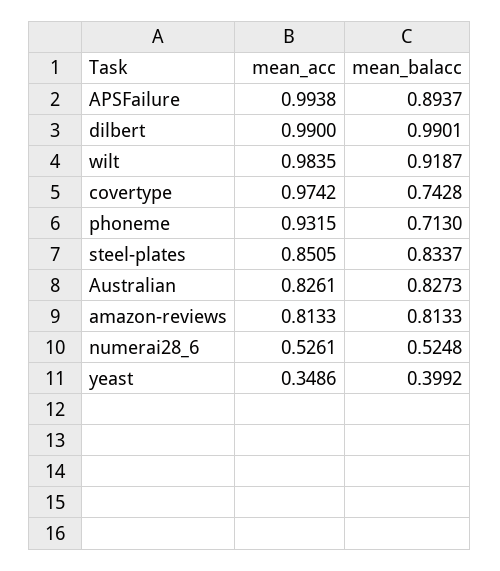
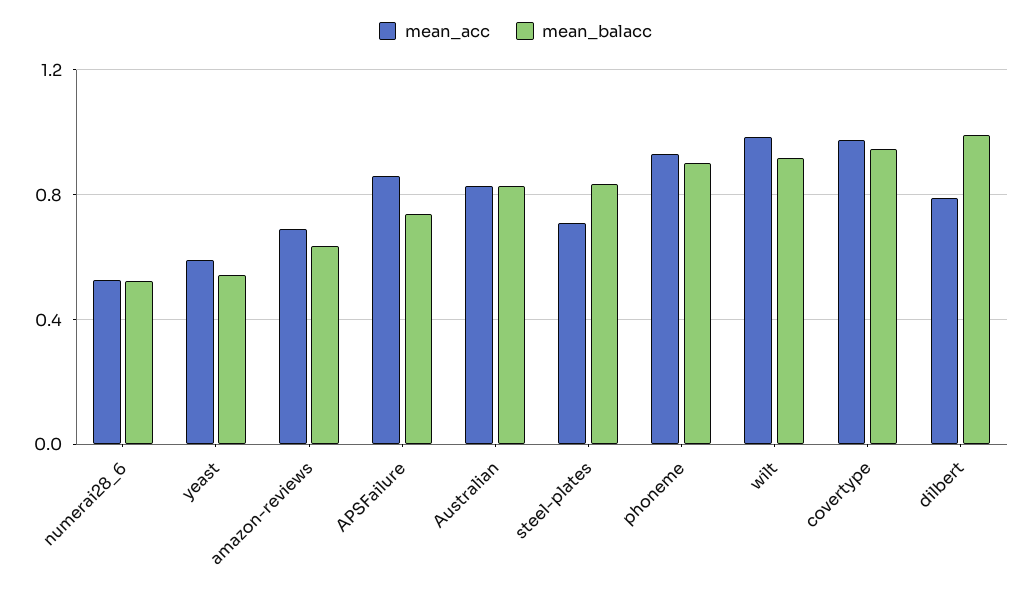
  {
    "mean_acc": {
-     "APSFailure": 0.9938,
+     "APSFailure": 0.85,
-     "dilbert": 0.99,
+     "dilbert": 0.8,
      "wilt": 0.9835,
      "covertype": 0.9742,
      "phoneme": 0.9315,
-     "steel-plates": 0.8505,
+     "steel-plates": 0.7,
      "Australian": 0.8261,
-     "amazon-reviews": 0.8133,
+     "amazon-reviews": 0.7,
      "numerai28_6": 0.5261,
-     "yeast": 0.3486
+     "yeast": 0.6
    },
    "mean_balacc": {
-     "APSFailure": 0.8937,
+     "APSFailure": 0.75,
      "dilbert": 0.9901,
      "wilt": 0.9187,
-     "covertype": 0.7428,
+     "covertype": 0.95,
-     "phoneme": 0.713,
+     "phoneme": 0.9,
      "steel-plates": 0.8337,
      "Australian": 0.8273,
-     "amazon-reviews": 0.8133,
+     "amazon-reviews": 0.65,
      "numerai28_6": 0.5248,
-     "yeast": 0.3992
+     "yeast": 0.55
    }
  }

